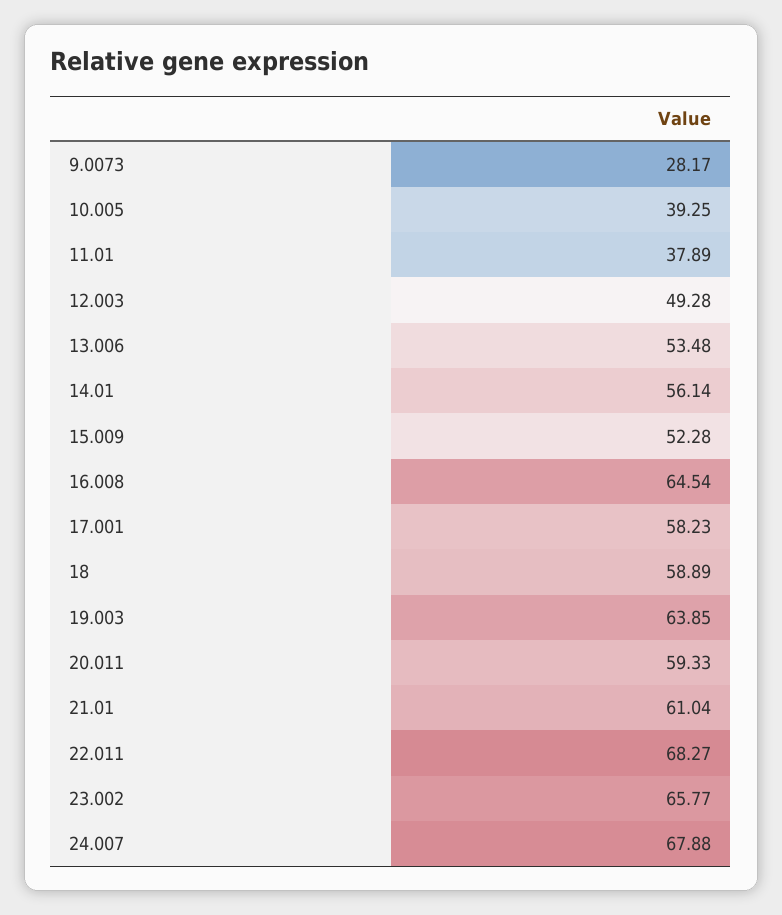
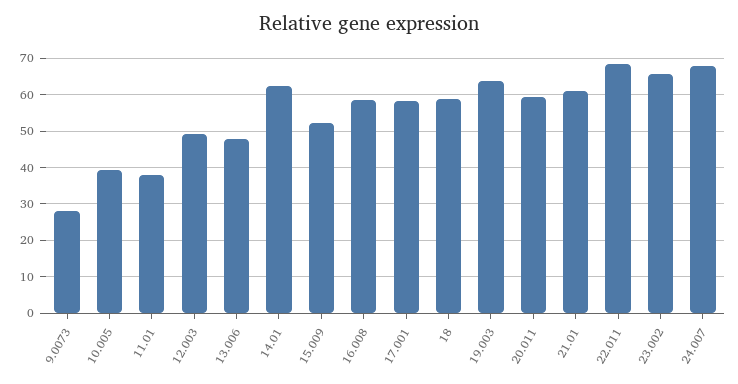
  {
    "9.0073": 28.17,
    "10.005": 39.25,
    "11.01": 37.89,
    "12.003": 49.28,
-   "13.006": 53.48,
+   "13.006": 48,
-   "14.01": 56.14,
+   "14.01": 62,
    "15.009": 52.28,
-   "16.008": 64.54,
+   "16.008": 58,
    "17.001": 58.23,
    "18": 58.89,
    "19.003": 63.85,
    "20.011": 59.33,
    "21.01": 61.04,
    "22.011": 68.27,
    "23.002": 65.77,
    "24.007": 67.88
  }

